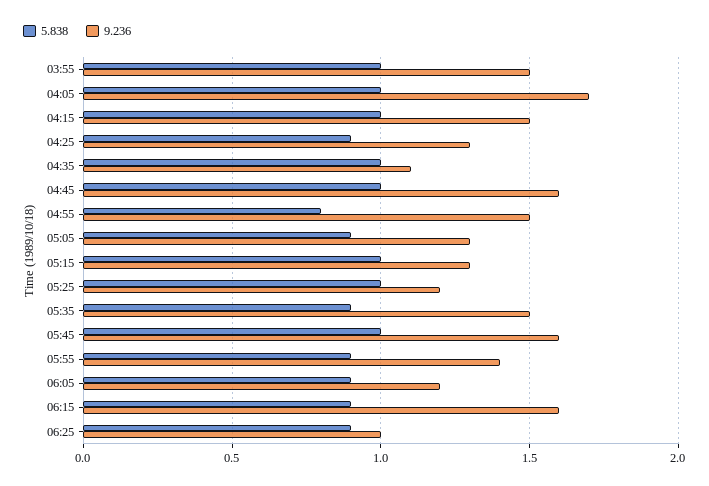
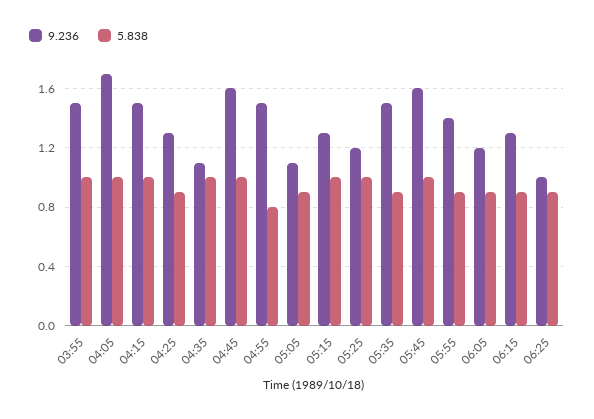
  {
    "5.838": {
      "03:55": 1,
      "04:05": 1,
      "04:15": 1,
      "04:25": 0.9,
      "04:35": 1,
      "04:45": 1,
      "04:55": 0.8,
      "05:05": 0.9,
      "05:15": 1,
      "05:25": 1,
      "05:35": 0.9,
      "05:45": 1,
      "05:55": 0.9,
      "06:05": 0.9,
      "06:15": 0.9,
      "06:25": 0.9
    },
    "9.236": {
      "03:55": 1.5,
      "04:05": 1.7,
      "04:15": 1.5,
      "04:25": 1.3,
      "04:35": 1.1,
      "04:45": 1.6,
      "04:55": 1.5,
-     "05:05": 1.3,
+     "05:05": 1.1,
      "05:15": 1.3,
      "05:25": 1.2,
      "05:35": 1.5,
      "05:45": 1.6,
      "05:55": 1.4,
      "06:05": 1.2,
-     "06:15": 1.6,
+     "06:15": 1.3,
      "06:25": 1
    }
  }

